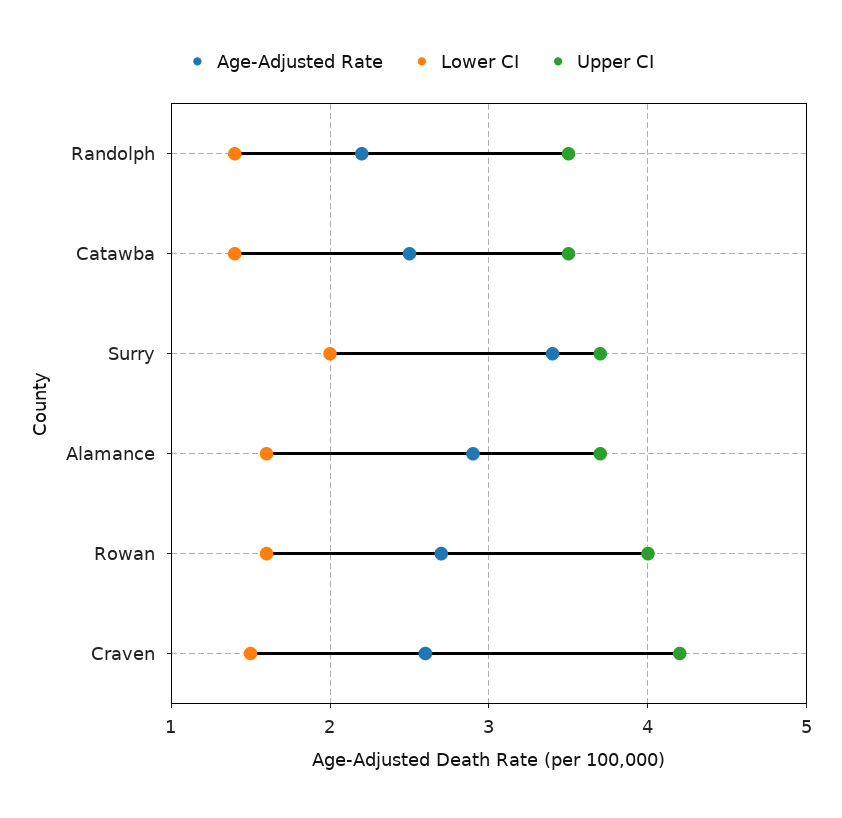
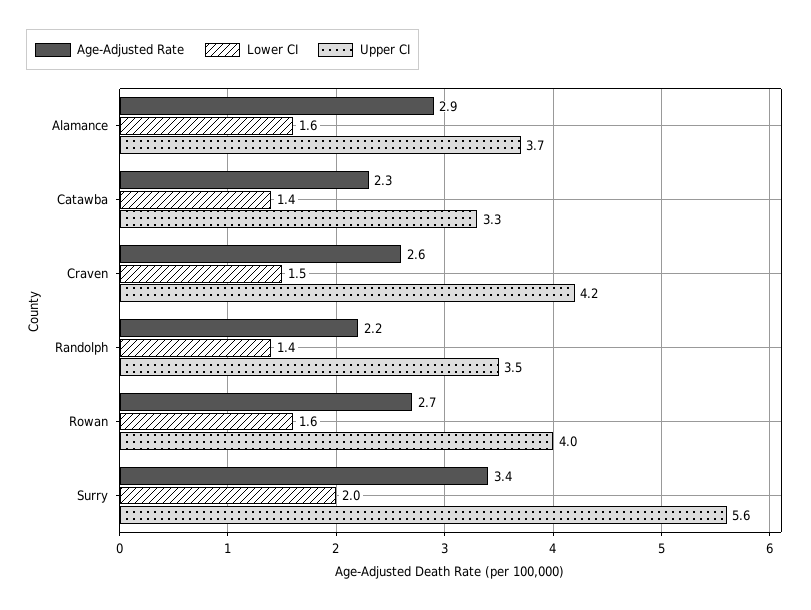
  {
    "Age-Adjusted Rate": {
      "Randolph": 2.2,
-     "Catawba": 2.5,
+     "Catawba": 2.3,
      "Surry": 3.4,
      "Alamance": 2.9,
      "Rowan": 2.7,
      "Craven": 2.6
    },
    "Lower CI": {
      "Randolph": 1.4,
      "Catawba": 1.4,
      "Surry": 2,
      "Alamance": 1.6,
      "Rowan": 1.6,
      "Craven": 1.5
    },
    "Upper CI": {
      "Randolph": 3.5,
-     "Catawba": 3.5,
+     "Catawba": 3.3,
-     "Surry": 3.7,
+     "Surry": 5.6,
      "Alamance": 3.7,
      "Rowan": 4,
      "Craven": 4.2
    }
  }

